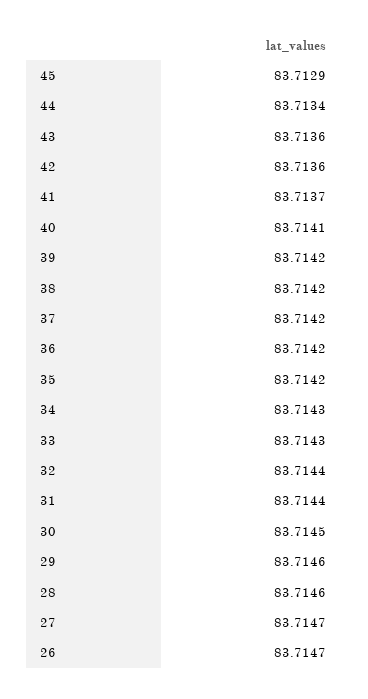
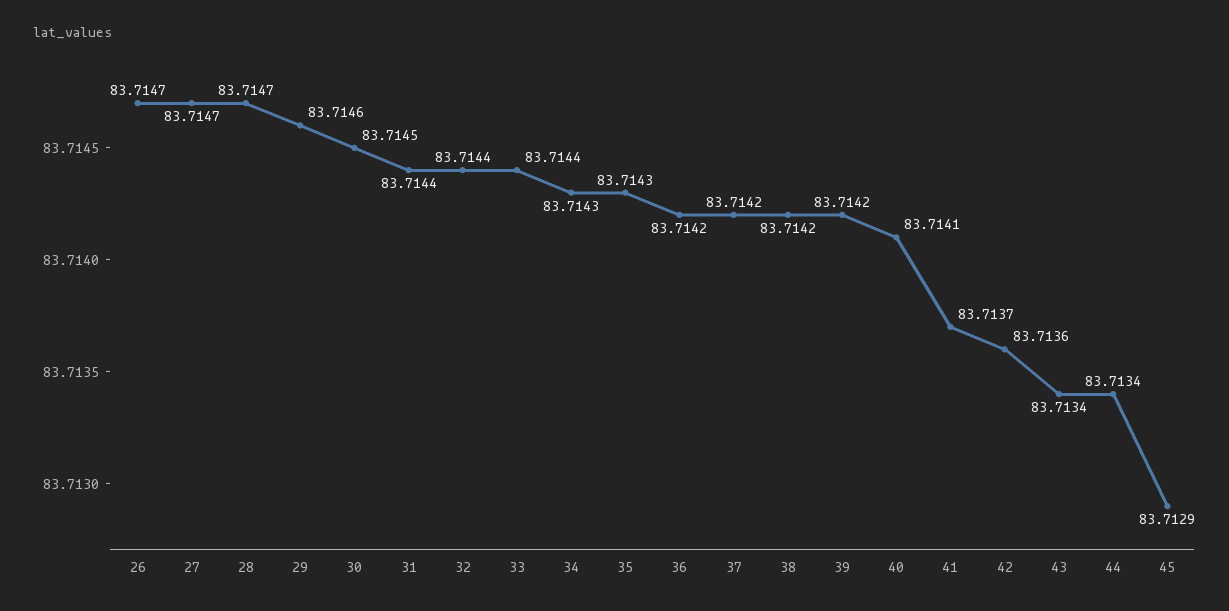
  {
    "45": 83.7129,
    "44": 83.7134,
-   "43": 83.7136,
+   "43": 83.7134,
    "42": 83.7136,
    "41": 83.7137,
    "40": 83.7141,
    "39": 83.7142,
    "38": 83.7142,
    "37": 83.7142,
    "36": 83.7142,
-   "35": 83.7142,
+   "35": 83.7143,
    "34": 83.7143,
-   "33": 83.7143,
+   "33": 83.7144,
    "32": 83.7144,
    "31": 83.7144,
    "30": 83.7145,
    "29": 83.7146,
-   "28": 83.7146,
+   "28": 83.7147,
    "27": 83.7147,
    "26": 83.7147
  }

